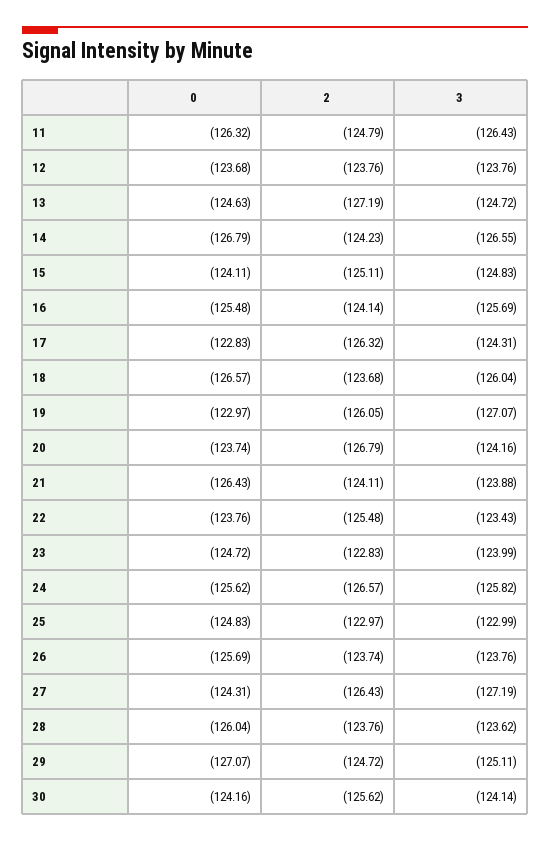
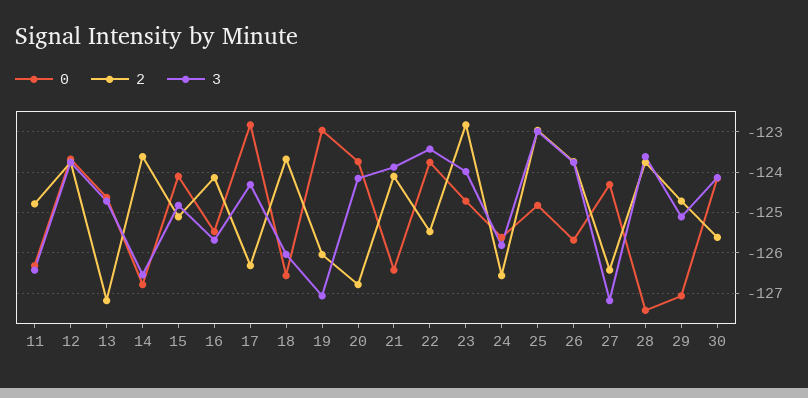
  {
    "0": {
      "11": -126.32,
      "12": -123.68,
      "13": -124.63,
      "14": -126.79,
      "15": -124.11,
      "16": -125.48,
      "17": -122.83,
      "18": -126.57,
      "19": -122.97,
      "20": -123.74,
      "21": -126.43,
      "22": -123.76,
      "23": -124.72,
      "24": -125.62,
      "25": -124.83,
      "26": -125.69,
      "27": -124.31,
-     "28": -126.04,
+     "28": -127.4,
      "29": -127.07,
      "30": -124.16
    },
    "2": {
      "11": -124.79,
      "12": -123.76,
      "13": -127.19,
-     "14": -124.23,
+     "14": -123.6,
      "15": -125.11,
      "16": -124.14,
      "17": -126.32,
      "18": -123.68,
      "19": -126.05,
      "20": -126.79,
      "21": -124.11,
      "22": -125.48,
      "23": -122.83,
      "24": -126.57,
      "25": -122.97,
      "26": -123.74,
      "27": -126.43,
      "28": -123.76,
      "29": -124.72,
      "30": -125.62
    },
    "3": {
      "11": -126.43,
      "12": -123.76,
      "13": -124.72,
      "14": -126.55,
      "15": -124.83,
      "16": -125.69,
      "17": -124.31,
      "18": -126.04,
      "19": -127.07,
      "20": -124.16,
      "21": -123.88,
      "22": -123.43,
      "23": -123.99,
      "24": -125.82,
      "25": -122.99,
      "26": -123.76,
      "27": -127.19,
      "28": -123.62,
      "29": -125.11,
      "30": -124.14
    }
  }

